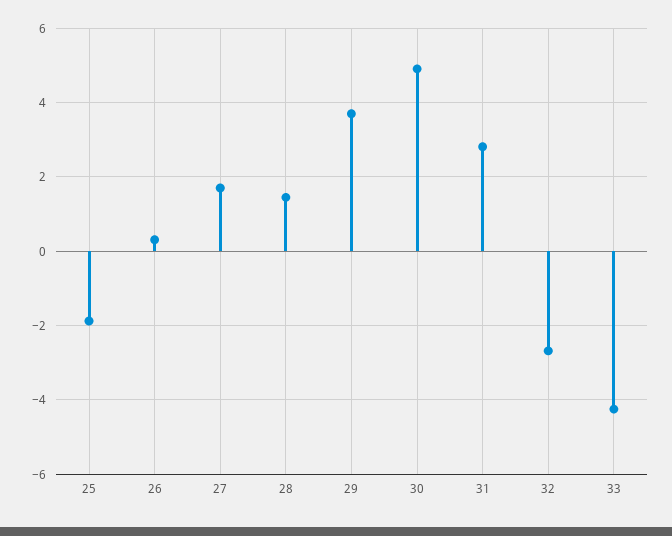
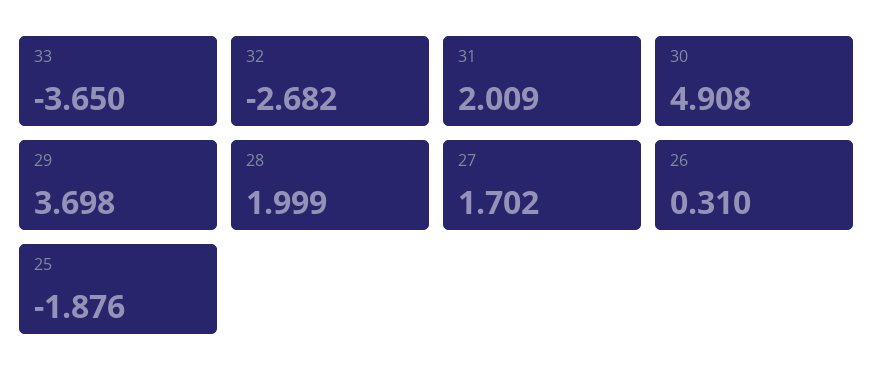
  {
    "25": -1.876,
    "26": 0.31,
    "27": 1.702,
-   "28": 1.4,
+   "28": 1.999,
    "29": 3.698,
    "30": 4.908,
-   "31": 2.8,
+   "31": 2.009,
    "32": -2.682,
-   "33": -4.2
+   "33": -3.65
  }

